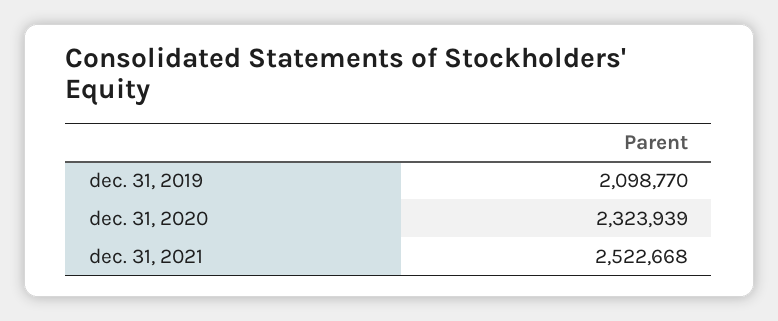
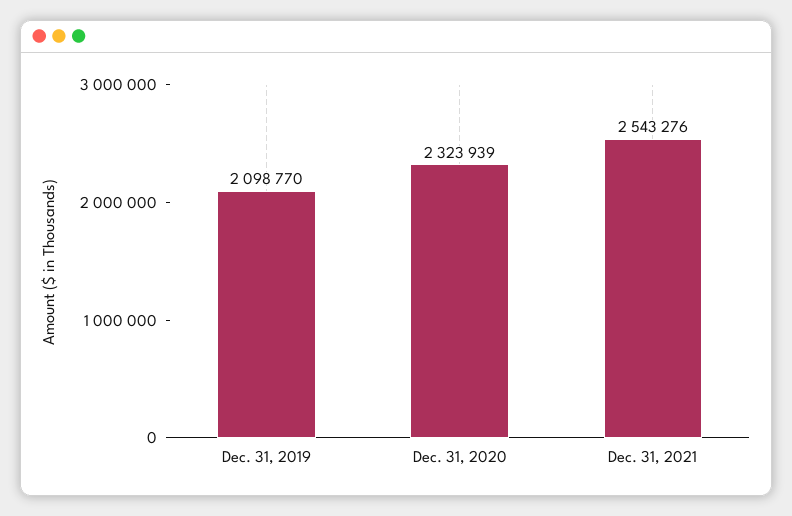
  {
    "dec. 31, 2019": 2098770,
    "dec. 31, 2020": 2323939,
-   "dec. 31, 2021": 2522668
+   "dec. 31, 2021": 2543276
  }

